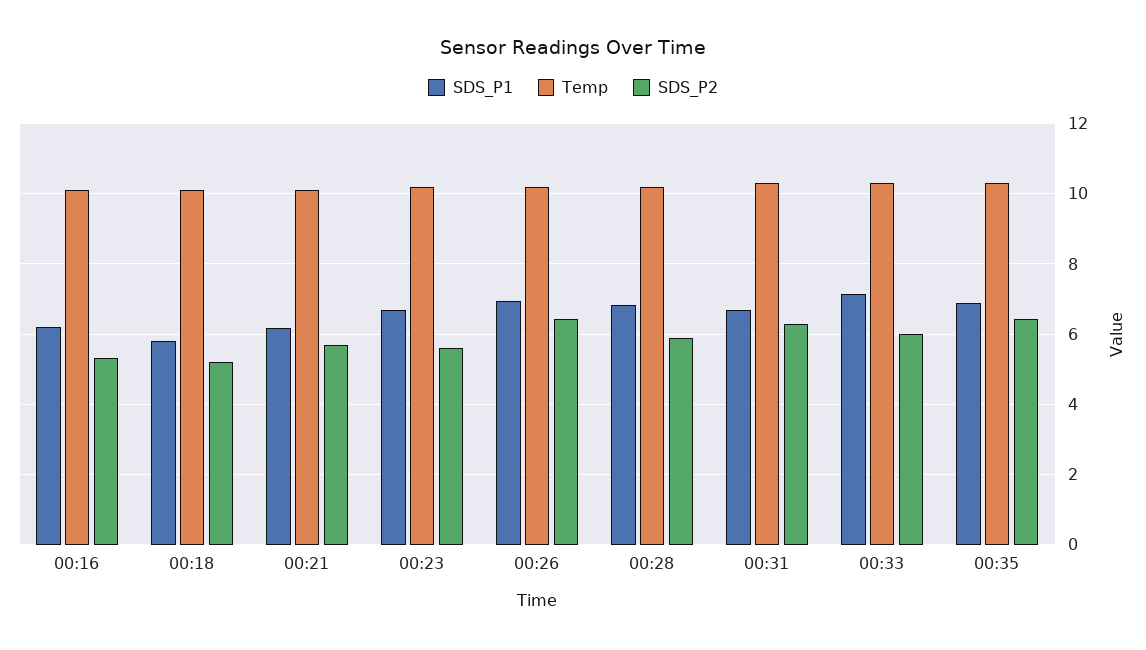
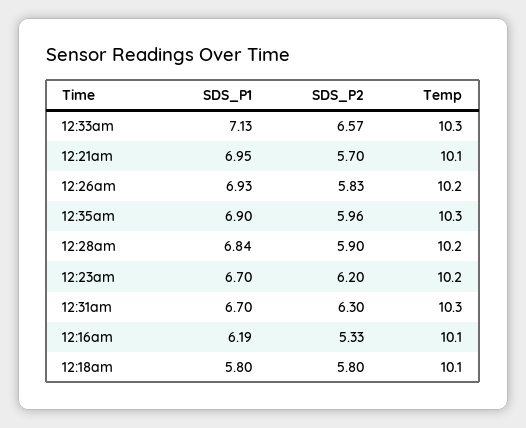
  {
    "SDS_P1": {
      "00:16": 6.19,
      "00:18": 5.8,
-     "00:21": 6.2,
+     "00:21": 6.95,
      "00:23": 6.7,
      "00:26": 6.93,
      "00:28": 6.84,
      "00:31": 6.7,
      "00:33": 7.13,
      "00:35": 6.9
    },
    "Temp": {
      "00:16": 10.1,
      "00:18": 10.1,
      "00:21": 10.1,
      "00:23": 10.2,
      "00:26": 10.2,
      "00:28": 10.2,
      "00:31": 10.3,
      "00:33": 10.3,
      "00:35": 10.3
    },
    "SDS_P2": {
      "00:16": 5.33,
-     "00:18": 5.2,
+     "00:18": 5.8,
      "00:21": 5.7,
-     "00:23": 5.6,
+     "00:23": 6.2,
-     "00:26": 6.4,
+     "00:26": 5.83,
      "00:28": 5.9,
      "00:31": 6.3,
-     "00:33": 6,
+     "00:33": 6.57,
-     "00:35": 6.4
+     "00:35": 5.96
    }
  }

